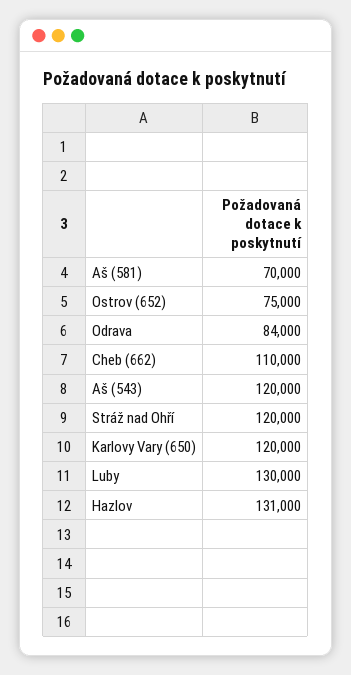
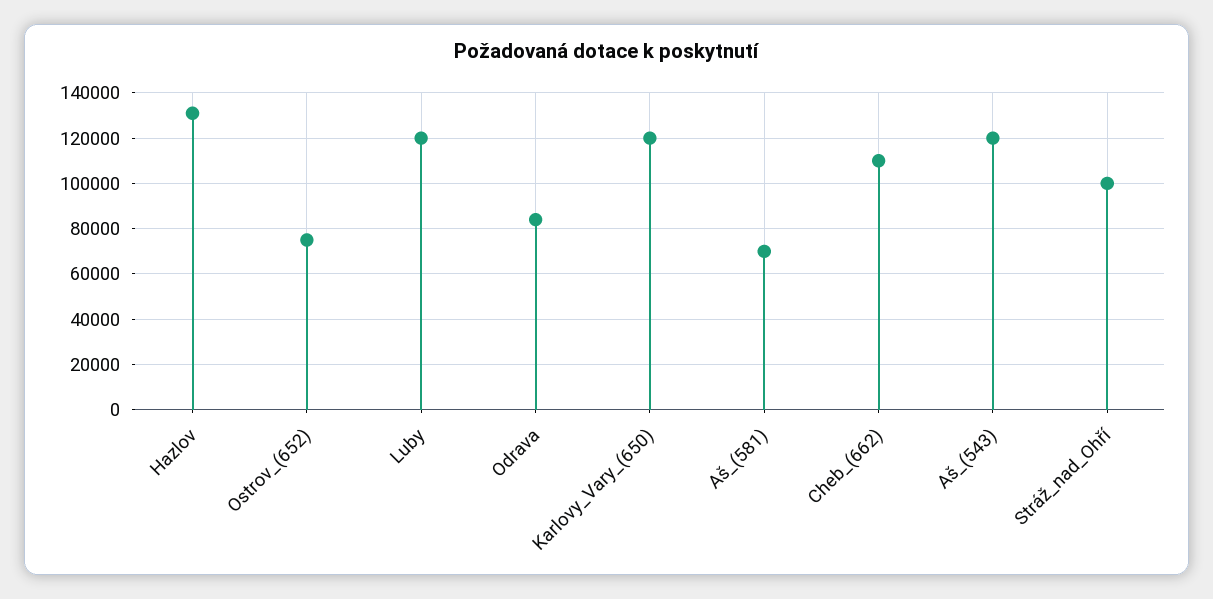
  {
    "Aš (581)": 70000,
    "Ostrov (652)": 75000,
    "Odrava": 84000,
    "Cheb (662)": 110000,
    "Aš (543)": 120000,
-   "Stráž nad Ohří": 120000,
+   "Stráž nad Ohří": 100000,
    "Karlovy Vary (650)": 120000,
-   "Luby": 130000,
+   "Luby": 120000,
    "Hazlov": 131000
  }

